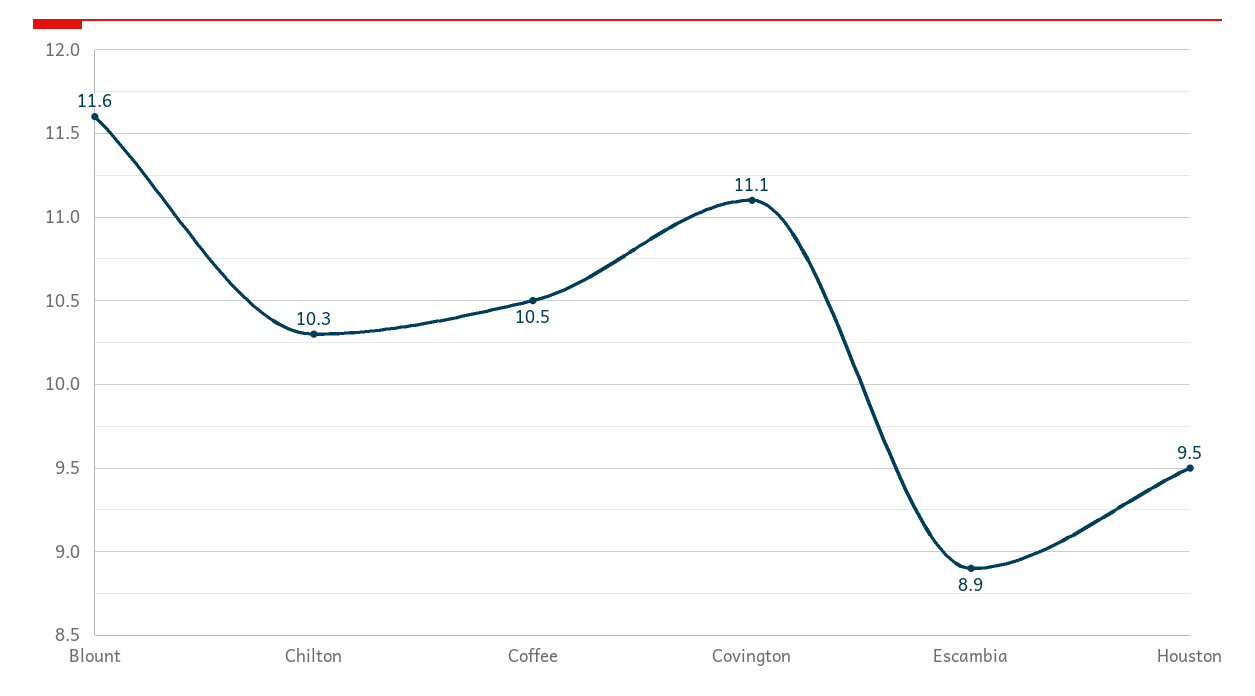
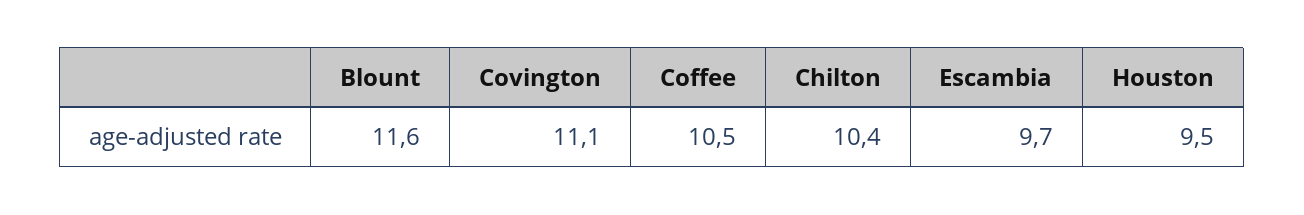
  {
    "Blount": 11.6,
-   "Chilton": 10.3,
+   "Chilton": 10.4,
    "Coffee": 10.5,
    "Covington": 11.1,
-   "Escambia": 8.9,
+   "Escambia": 9.7,
    "Houston": 9.5
  }

